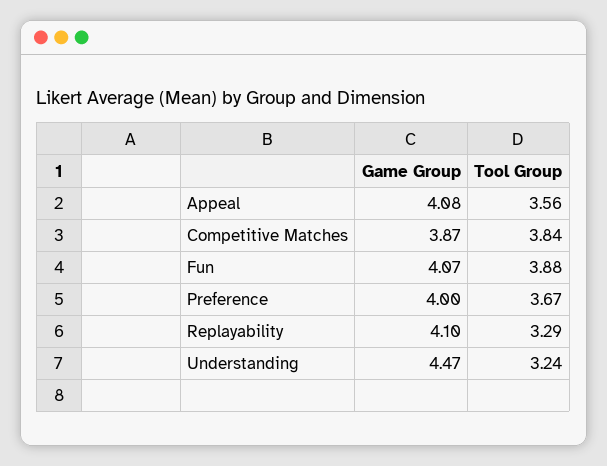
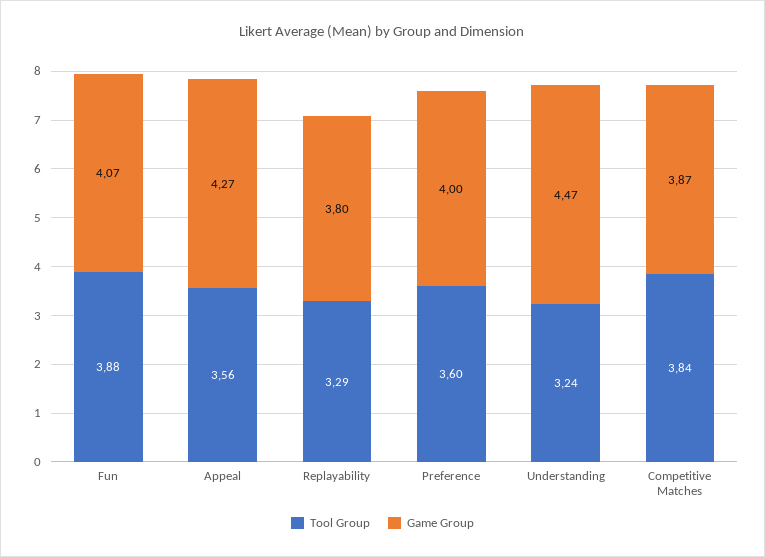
  {
    "Game Group": {
-     "Appeal": 4.08,
+     "Appeal": 4.27,
      "Competitive Matches": 3.87,
      "Fun": 4.07,
      "Preference": 4,
-     "Replayability": 4.1,
+     "Replayability": 3.8,
      "Understanding": 4.47
    },
    "Tool Group": {
      "Appeal": 3.56,
      "Competitive Matches": 3.84,
      "Fun": 3.88,
-     "Preference": 3.67,
+     "Preference": 3.6,
      "Replayability": 3.29,
      "Understanding": 3.24
    }
  }

